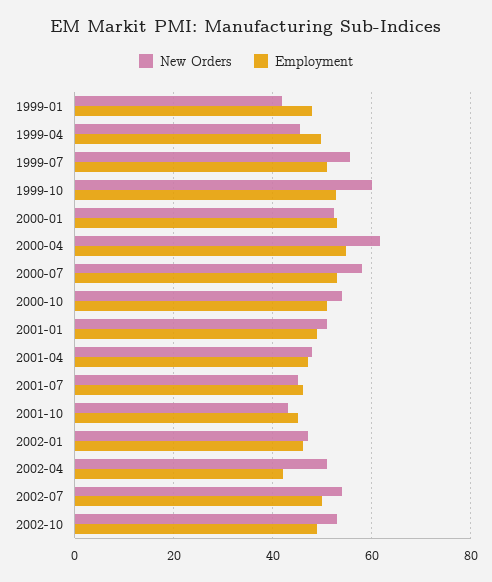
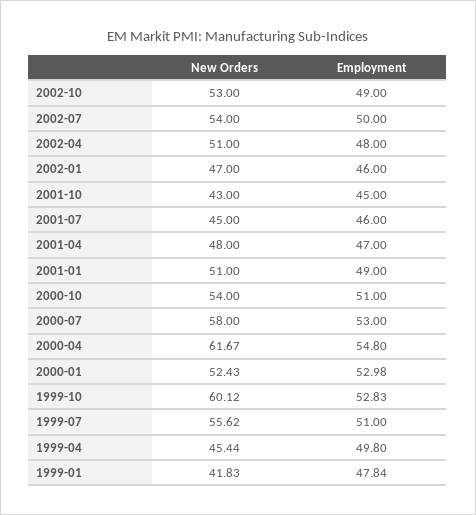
  {
    "New Orders": {
      "1999-01": 41.83,
      "1999-04": 45.44,
      "1999-07": 55.62,
      "1999-10": 60.12,
      "2000-01": 52.43,
      "2000-04": 61.67,
      "2000-07": 58,
      "2000-10": 54,
      "2001-01": 51,
      "2001-04": 48,
      "2001-07": 45,
      "2001-10": 43,
      "2002-01": 47,
      "2002-04": 51,
      "2002-07": 54,
      "2002-10": 53
    },
    "Employment": {
      "1999-01": 47.84,
      "1999-04": 49.8,
      "1999-07": 51,
      "1999-10": 52.83,
      "2000-01": 52.98,
      "2000-04": 54.8,
      "2000-07": 53,
      "2000-10": 51,
      "2001-01": 49,
      "2001-04": 47,
      "2001-07": 46,
      "2001-10": 45,
      "2002-01": 46,
-     "2002-04": 42,
+     "2002-04": 48,
      "2002-07": 50,
      "2002-10": 49
    }
  }

